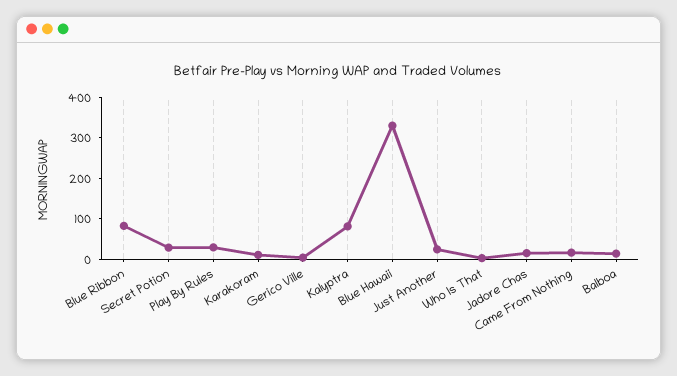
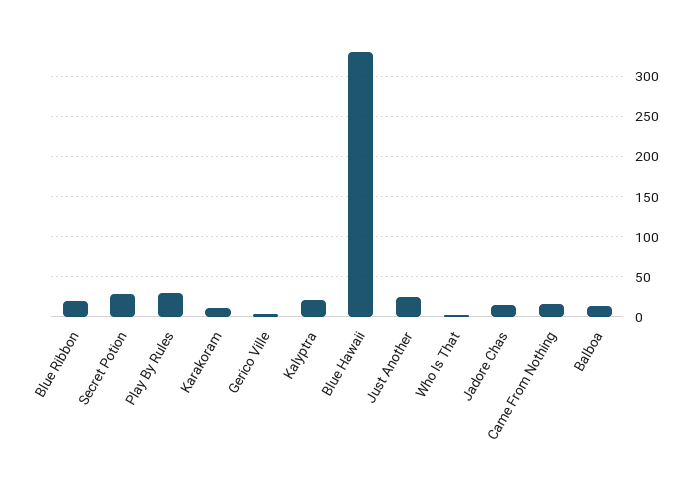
  {
-   "Blue Ribbon": 80,
+   "Blue Ribbon": 20,
    "Secret Potion": 30,
    "Play By Rules": 30,
    "Karakoram": 10,
    "Gerico Ville": 0,
-   "Kalyptra": 80,
+   "Kalyptra": 20,
    "Blue Hawaii": 330,
    "Just Another": 20,
    "Who Is That": 0,
    "Jadore Chas": 20,
    "Came From Nothing": 20,
    "Balboa": 10
  }

